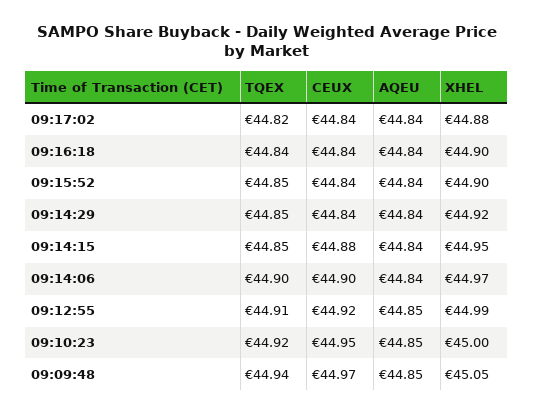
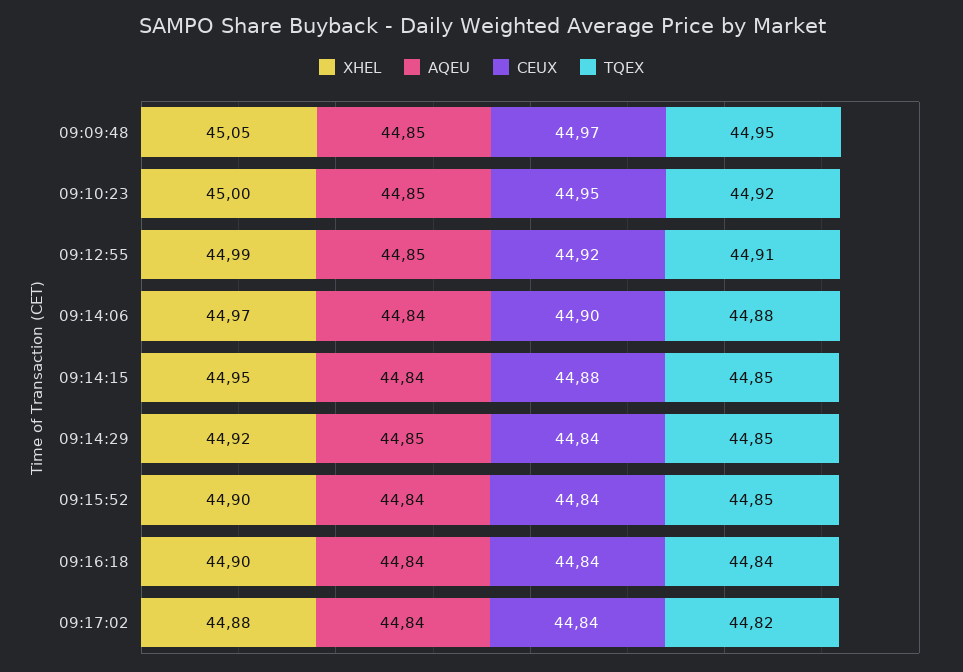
  {
    "TQEX": {
      "09:17:02": 44.82,
      "09:16:18": 44.84,
      "09:15:52": 44.85,
      "09:14:29": 44.85,
      "09:14:15": 44.85,
-     "09:14:06": 44.9,
+     "09:14:06": 44.88,
      "09:12:55": 44.91,
      "09:10:23": 44.92,
-     "09:09:48": 44.94
+     "09:09:48": 44.95
    },
    "CEUX": {
      "09:17:02": 44.84,
      "09:16:18": 44.84,
      "09:15:52": 44.84,
      "09:14:29": 44.84,
      "09:14:15": 44.88,
      "09:14:06": 44.9,
      "09:12:55": 44.92,
      "09:10:23": 44.95,
      "09:09:48": 44.97
    },
    "AQEU": {
      "09:17:02": 44.84,
      "09:16:18": 44.84,
      "09:15:52": 44.84,
-     "09:14:29": 44.84,
+     "09:14:29": 44.85,
      "09:14:15": 44.84,
      "09:14:06": 44.84,
      "09:12:55": 44.85,
      "09:10:23": 44.85,
      "09:09:48": 44.85
    },
    "XHEL": {
      "09:17:02": 44.88,
      "09:16:18": 44.9,
      "09:15:52": 44.9,
      "09:14:29": 44.92,
      "09:14:15": 44.95,
      "09:14:06": 44.97,
      "09:12:55": 44.99,
      "09:10:23": 45,
      "09:09:48": 45.05
    }
  }

